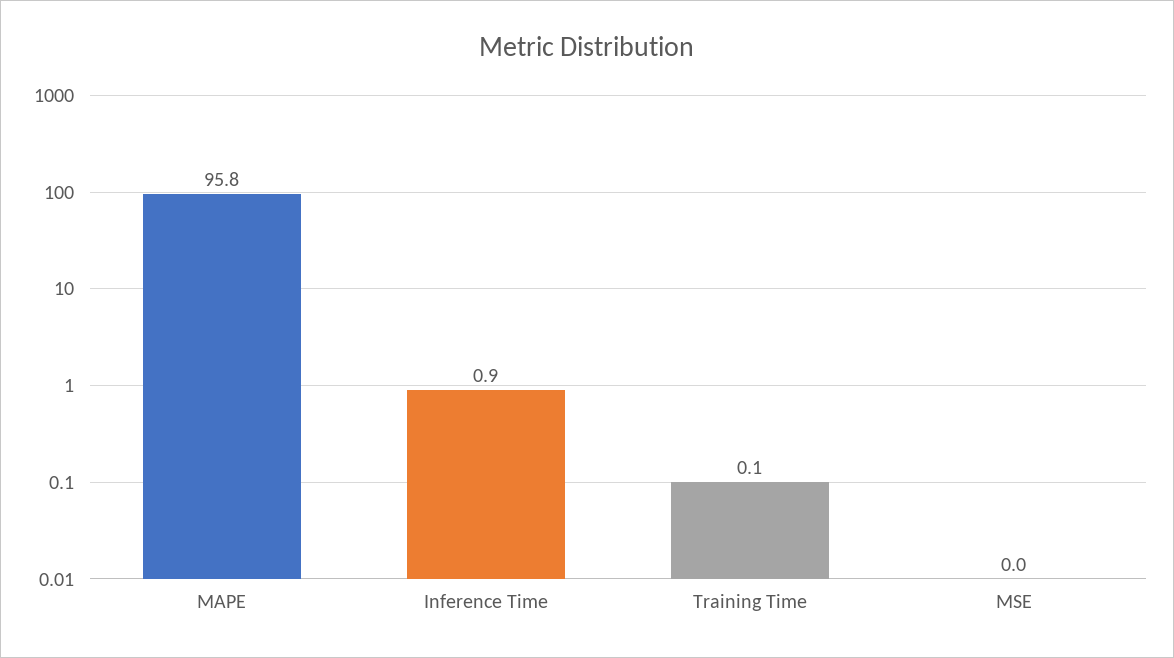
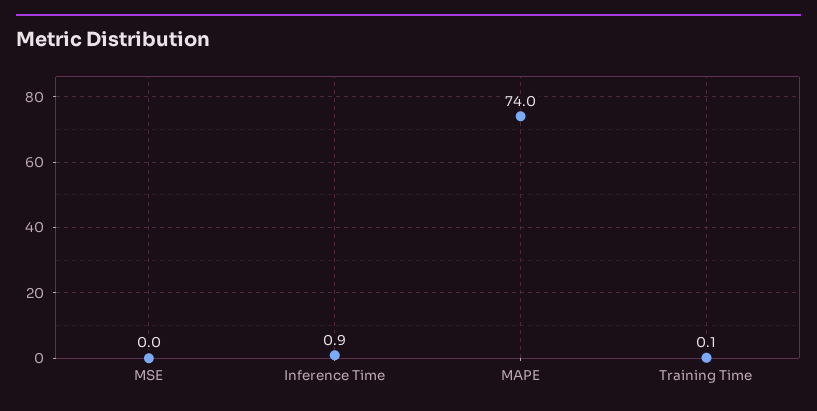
  {
-   "MAPE": 95.8,
+   "MAPE": 74,
    "Inference Time": 0.9,
    "Training Time": 0.1,
    "MSE": 0
  }

